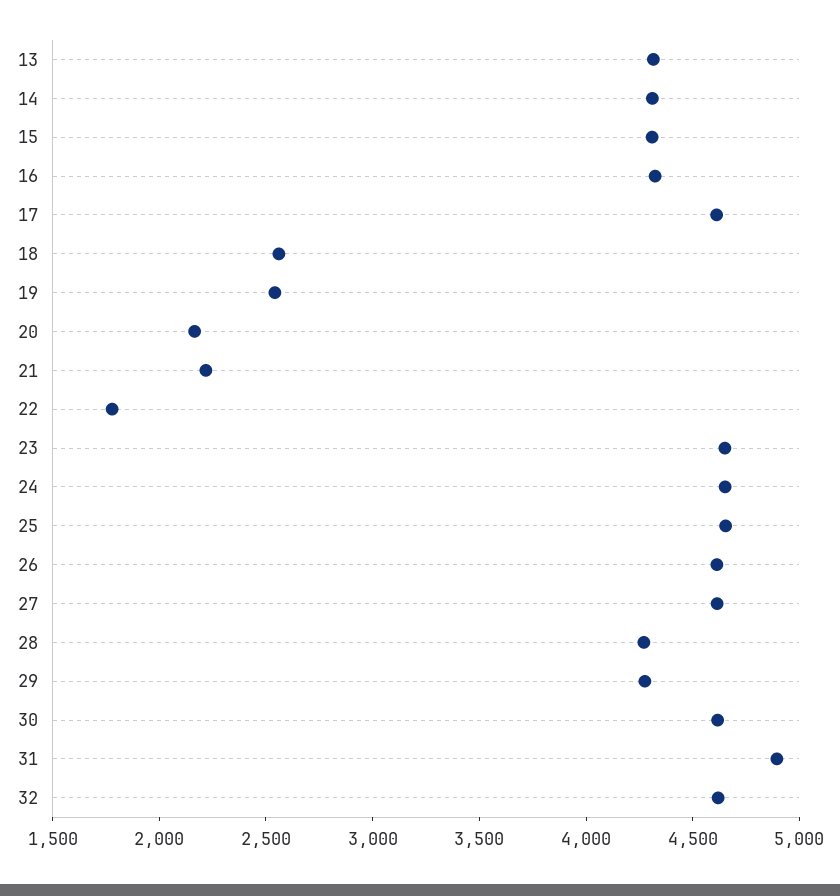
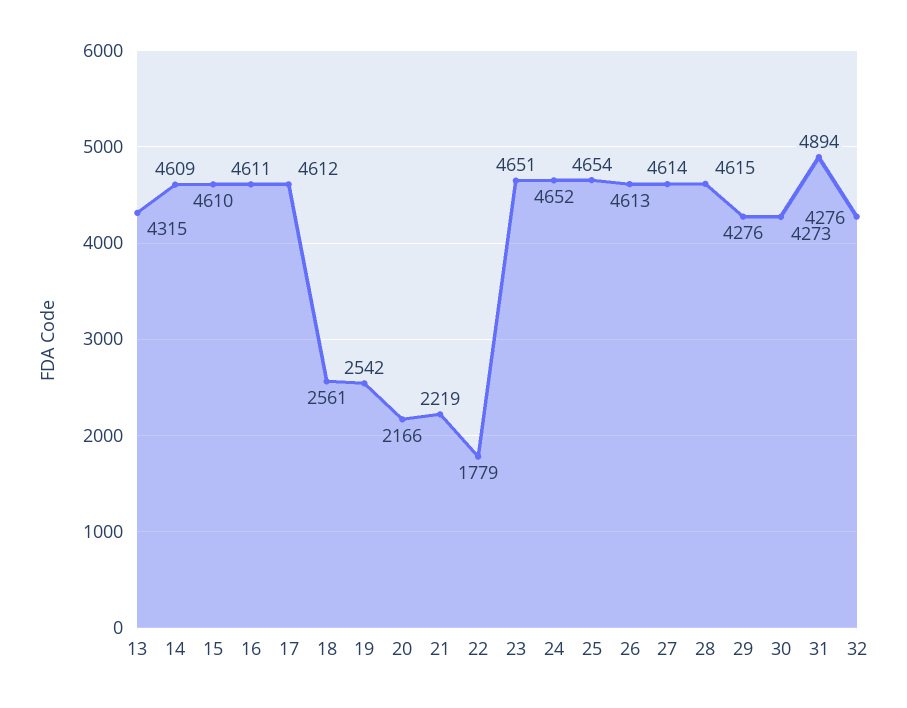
  {
    "13": 4315,
-   "14": 4300,
+   "14": 4609,
-   "15": 4300,
+   "15": 4610,
-   "16": 4300,
+   "16": 4611,
    "17": 4612,
    "18": 2561,
    "19": 2542,
    "20": 2166,
    "21": 2219,
    "22": 1779,
    "23": 4651,
    "24": 4652,
    "25": 4654,
    "26": 4613,
    "27": 4614,
-   "28": 4300,
+   "28": 4615,
    "29": 4276,
-   "30": 4600,
+   "30": 4273,
    "31": 4894,
-   "32": 4600
+   "32": 4276
  }

